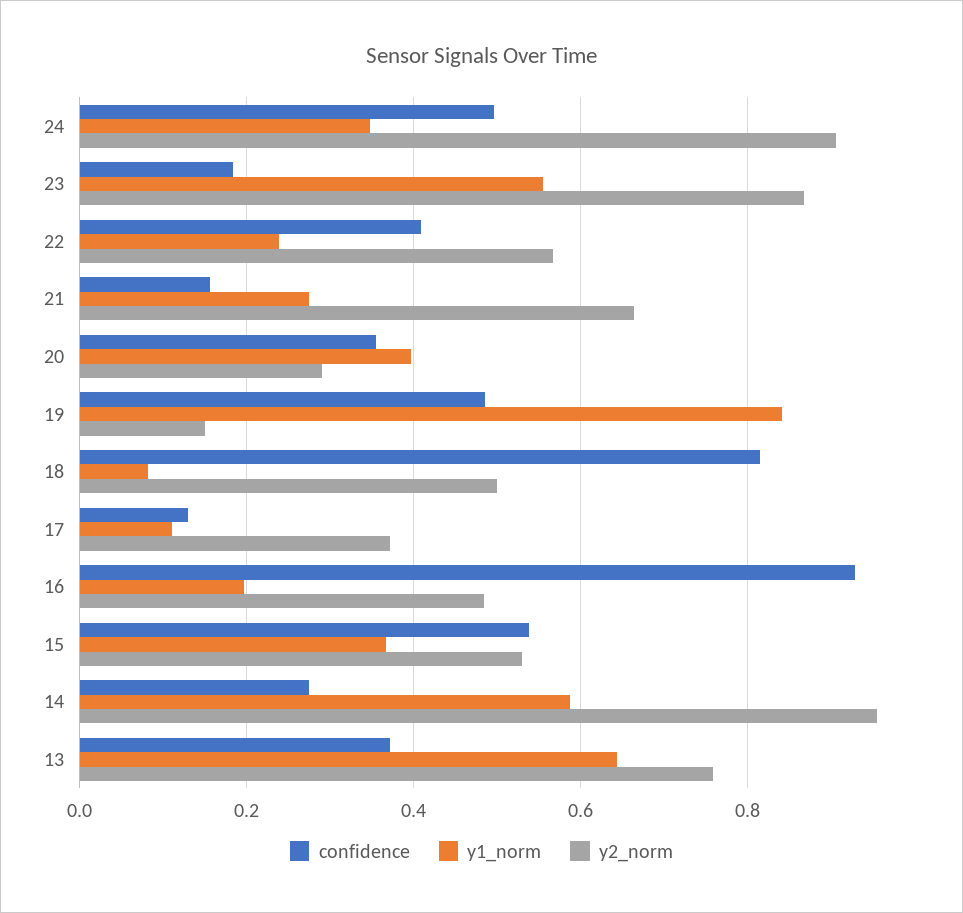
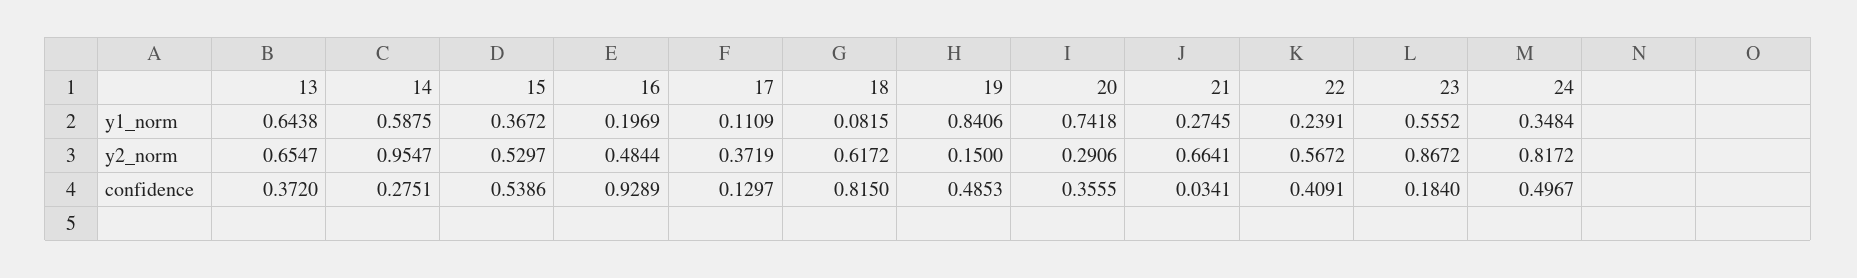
  {
    "confidence": {
      "24": 0.4967,
      "23": 0.184,
      "22": 0.4091,
-     "21": 0.16,
+     "21": 0.0341,
      "20": 0.3555,
      "19": 0.4853,
      "18": 0.815,
      "17": 0.1297,
      "16": 0.9289,
      "15": 0.5386,
      "14": 0.2751,
      "13": 0.372
    },
    "y1_norm": {
      "24": 0.3484,
      "23": 0.5552,
      "22": 0.2391,
      "21": 0.2745,
-     "20": 0.4,
+     "20": 0.7418,
      "19": 0.8406,
      "18": 0.0815,
      "17": 0.1109,
      "16": 0.1969,
      "15": 0.3672,
      "14": 0.5875,
      "13": 0.6438
    },
    "y2_norm": {
-     "24": 0.9,
+     "24": 0.8172,
      "23": 0.8672,
      "22": 0.5672,
      "21": 0.6641,
      "20": 0.2906,
      "19": 0.15,
-     "18": 0.5,
+     "18": 0.6172,
      "17": 0.3719,
      "16": 0.4844,
      "15": 0.5297,
      "14": 0.9547,
-     "13": 0.76
+     "13": 0.6547
    }
  }

